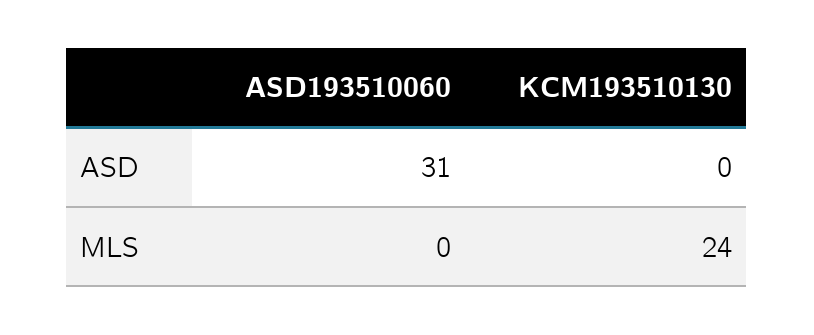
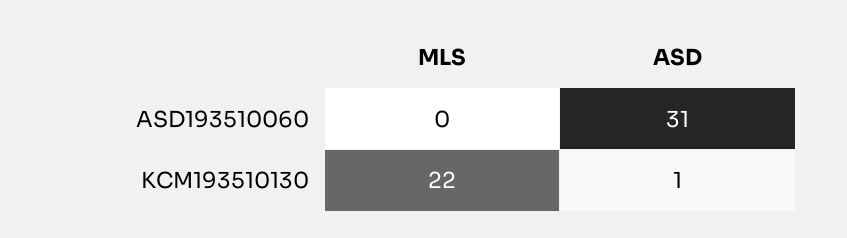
  {
    "ASD193510060": {
      "ASD": 31,
      "MLS": 0
    },
    "KCM193510130": {
-     "ASD": 0,
+     "ASD": 1,
-     "MLS": 24
+     "MLS": 22
    }
  }

